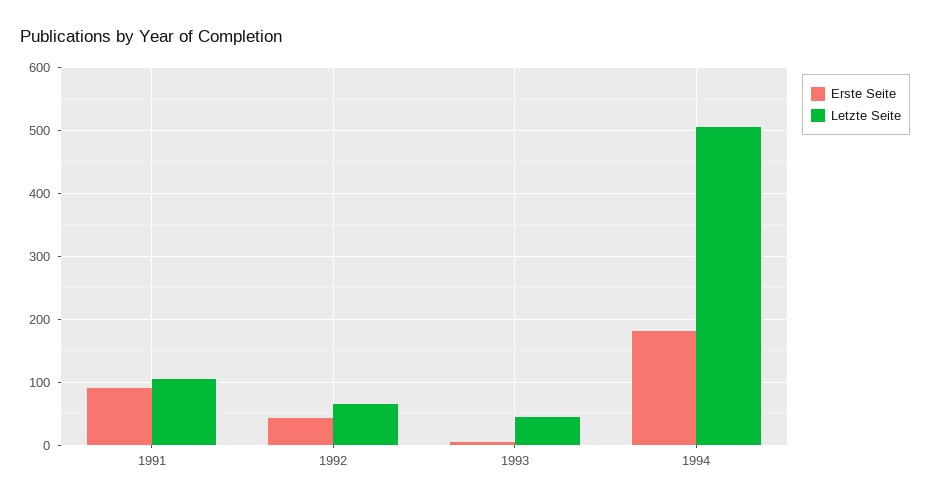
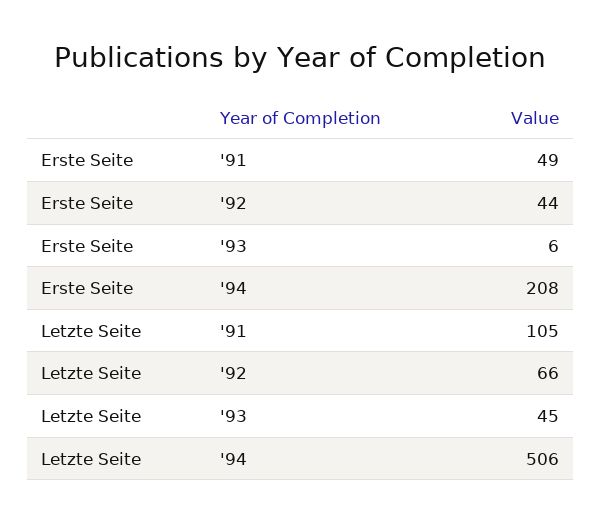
  {
    "Erste Seite": {
-     "1991": 90,
+     "1991": 49,
      "1992": 44,
      "1993": 6,
-     "1994": 180
+     "1994": 208
    },
    "Letzte Seite": {
      "1991": 105,
      "1992": 66,
      "1993": 45,
      "1994": 506
    }
  }

